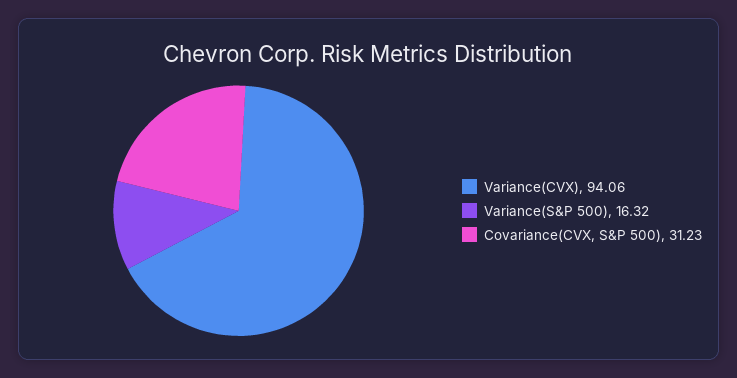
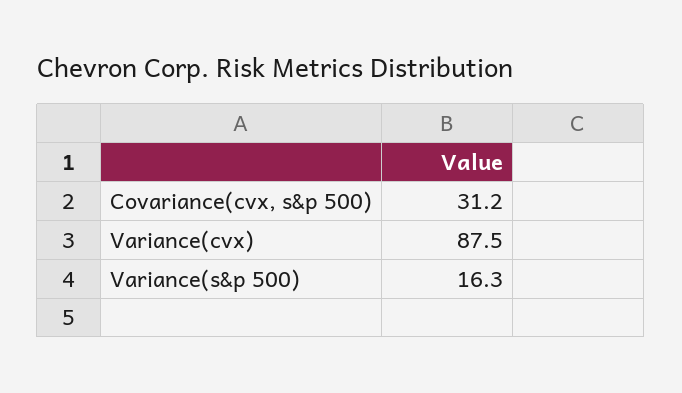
  {
-   "Variance(CVX)": 94.06,
+   "Variance(CVX)": 87.5,
    "Variance(S&P 500)": 16.32,
    "Covariance(CVX, S&P 500)": 31.23
  }

